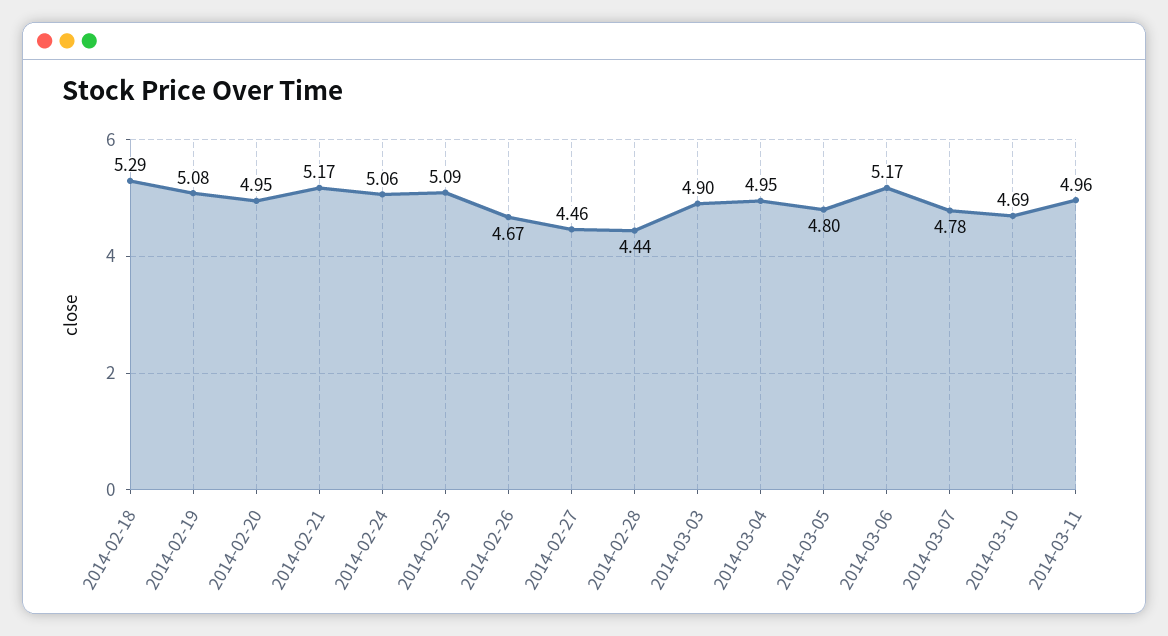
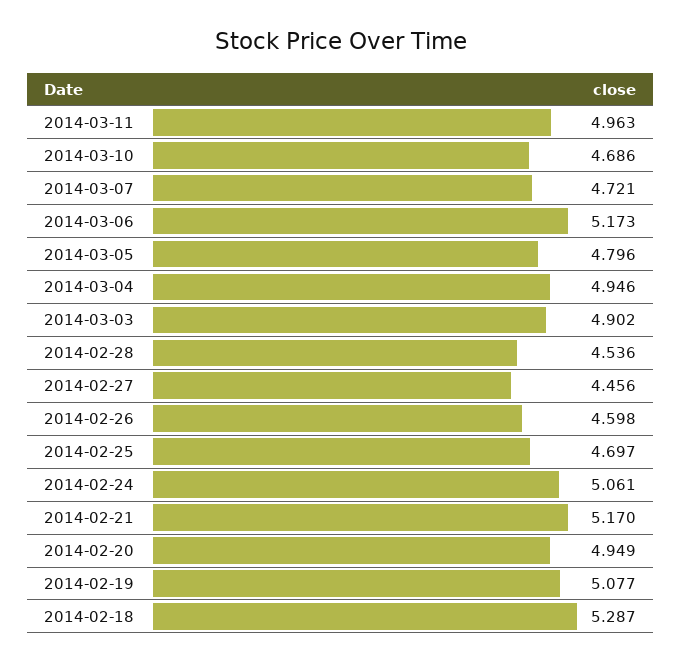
  {
    "2014-02-18": 5.287,
    "2014-02-19": 5.077,
    "2014-02-20": 4.949,
    "2014-02-21": 5.17,
    "2014-02-24": 5.061,
-   "2014-02-25": 5.09,
+   "2014-02-25": 4.697,
-   "2014-02-26": 4.67,
+   "2014-02-26": 4.598,
    "2014-02-27": 4.456,
-   "2014-02-28": 4.44,
+   "2014-02-28": 4.536,
    "2014-03-03": 4.902,
    "2014-03-04": 4.946,
    "2014-03-05": 4.796,
    "2014-03-06": 5.173,
-   "2014-03-07": 4.78,
+   "2014-03-07": 4.721,
    "2014-03-10": 4.686,
    "2014-03-11": 4.963
  }

